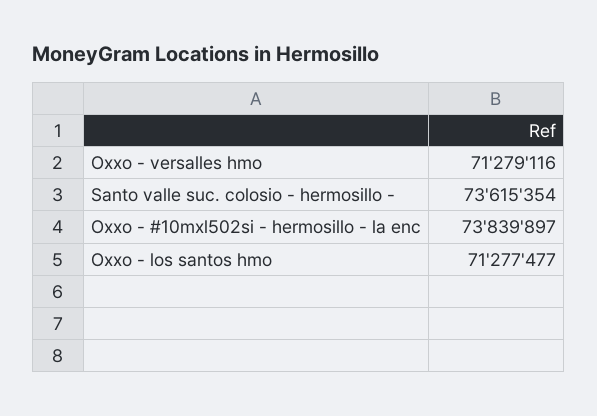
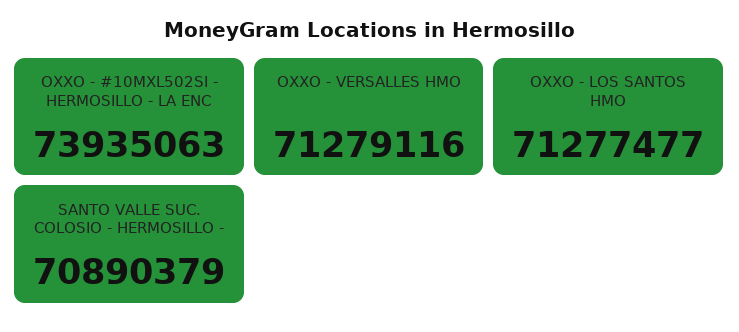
  {
    "Oxxo - versalles hmo": 71279116,
-   "Santo valle suc. colosio - hermosillo -": 73615354,
+   "Santo valle suc. colosio - hermosillo -": 70890379,
-   "Oxxo - #10mxl502si - hermosillo - la enc": 73839897,
+   "Oxxo - #10mxl502si - hermosillo - la enc": 73935063,
    "Oxxo - los santos hmo": 71277477
  }

